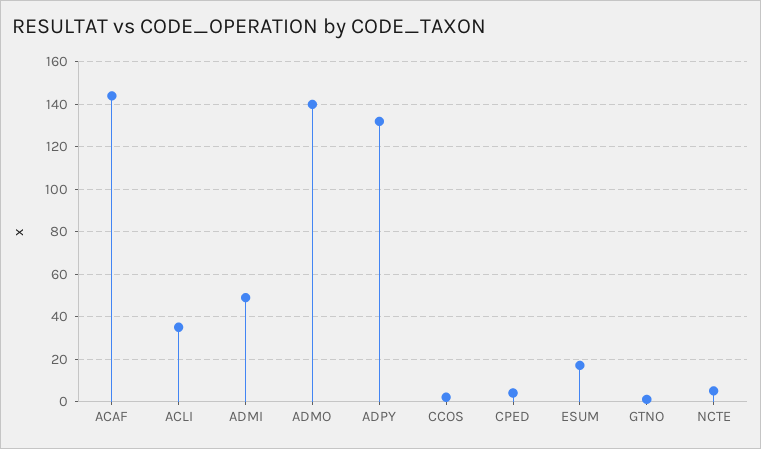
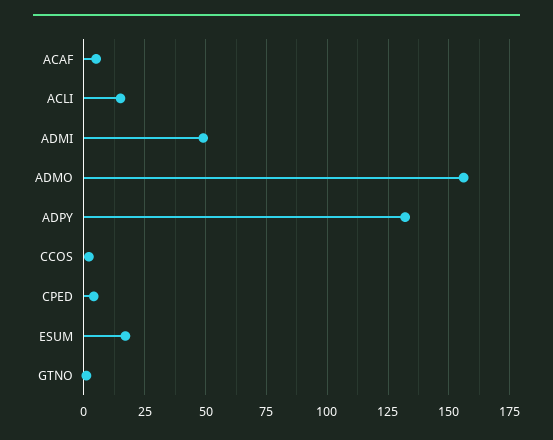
  {
-   "ACAF": 145,
+   "ACAF": 5,
-   "ACLI": 35,
+   "ACLI": 15,
    "ADMI": 50,
-   "ADMO": 140,
+   "ADMO": 155,
    "ADPY": 130,
    "CCOS": 0,
    "CPED": 5,
    "ESUM": 15,
-   "GTNO": 0,
+   "GTNO": 0
-   "NCTE": 5
  }

